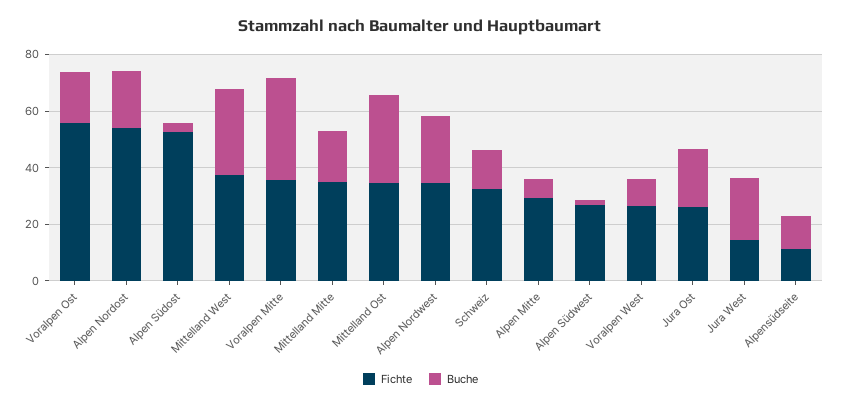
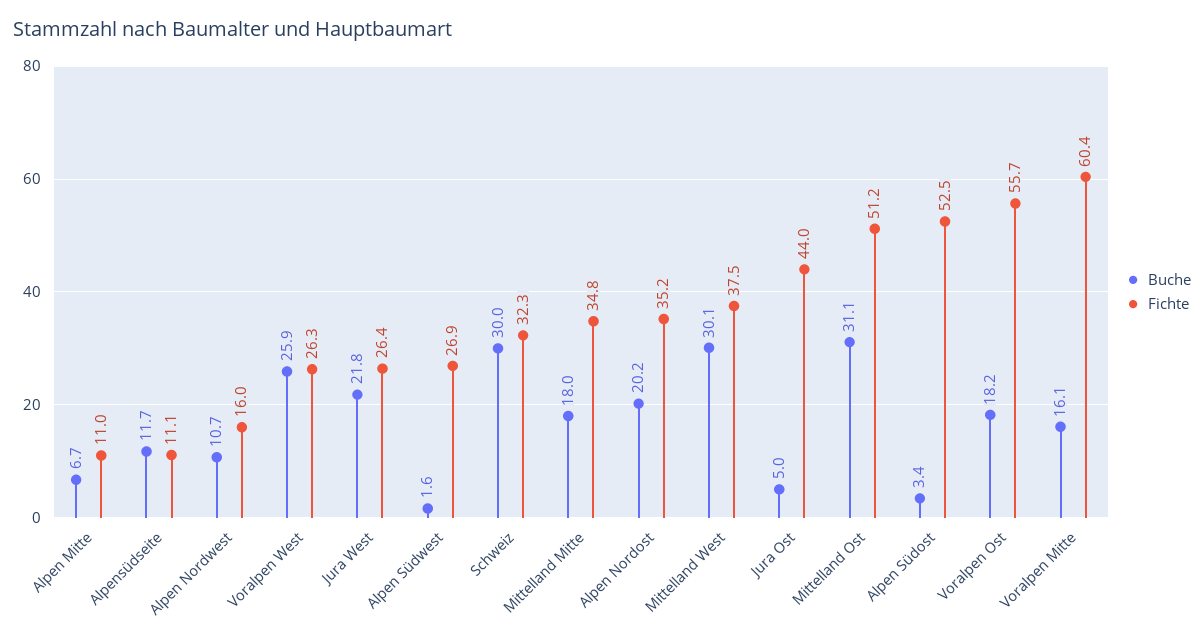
  {
    "Fichte": {
      "Voralpen Ost": 55.7,
-     "Alpen Nordost": 55,
+     "Alpen Nordost": 35.2,
      "Alpen Südost": 52.5,
      "Mittelland West": 37.5,
-     "Voralpen Mitte": 35,
+     "Voralpen Mitte": 60.4,
      "Mittelland Mitte": 34.8,
-     "Mittelland Ost": 35,
+     "Mittelland Ost": 51.2,
-     "Alpen Nordwest": 35,
+     "Alpen Nordwest": 16,
      "Schweiz": 32.3,
-     "Alpen Mitte": 30,
+     "Alpen Mitte": 11,
      "Alpen Südwest": 26.9,
      "Voralpen West": 26.3,
-     "Jura Ost": 25,
+     "Jura Ost": 44,
-     "Jura West": 15,
+     "Jura West": 26.4,
      "Alpensüdseite": 11.1
    },
    "Buche": {
      "Voralpen Ost": 18.2,
      "Alpen Nordost": 20.2,
      "Alpen Südost": 3.4,
      "Mittelland West": 30.1,
-     "Voralpen Mitte": 35,
+     "Voralpen Mitte": 16.1,
      "Mittelland Mitte": 18,
      "Mittelland Ost": 31.1,
-     "Alpen Nordwest": 25,
+     "Alpen Nordwest": 10.7,
-     "Schweiz": 15,
+     "Schweiz": 30,
      "Alpen Mitte": 6.7,
      "Alpen Südwest": 1.6,
-     "Voralpen West": 10,
+     "Voralpen West": 25.9,
-     "Jura Ost": 20,
+     "Jura Ost": 5,
      "Jura West": 21.8,
      "Alpensüdseite": 11.7
    }
  }

